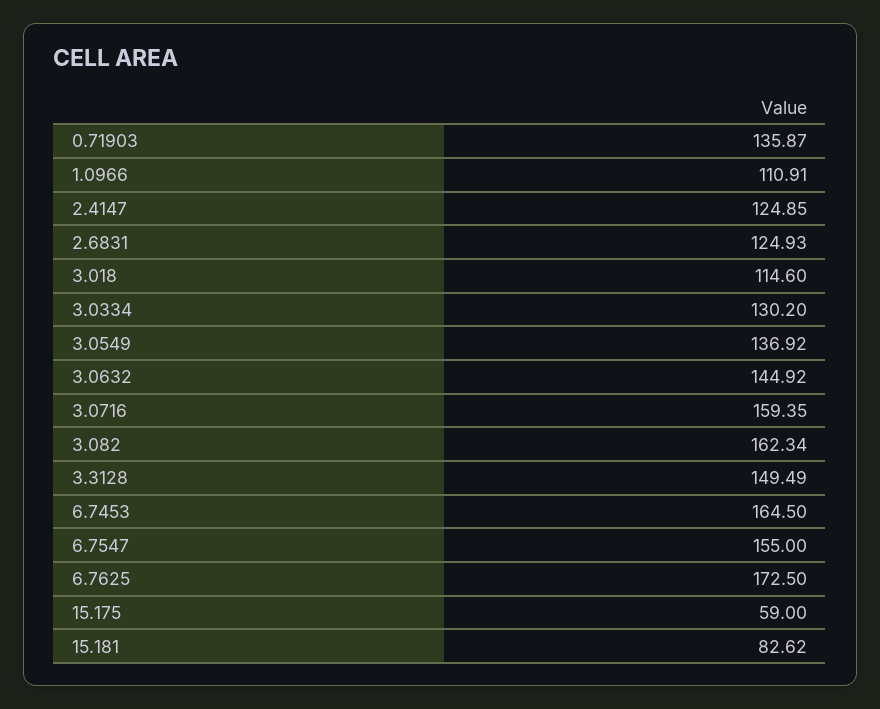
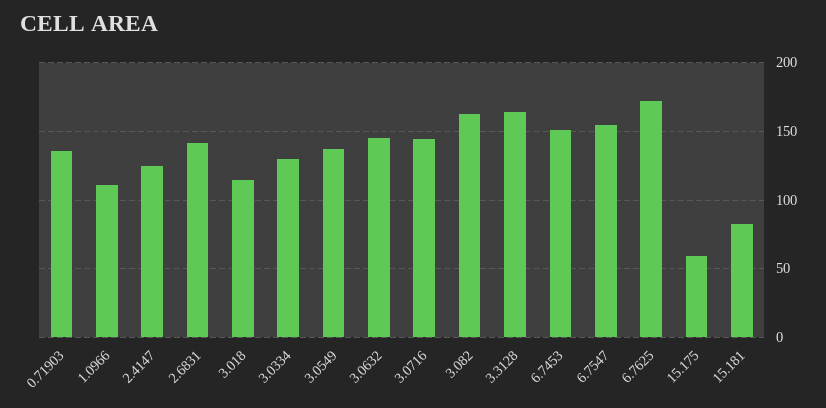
  {
    "0.71903": 135.87,
    "1.0966": 110.91,
    "2.4147": 124.85,
-   "2.6831": 124.93,
+   "2.6831": 140,
    "3.018": 114.6,
    "3.0334": 130.2,
    "3.0549": 136.92,
    "3.0632": 144.92,
-   "3.0716": 159.35,
+   "3.0716": 145,
    "3.082": 162.34,
-   "3.3128": 149.49,
+   "3.3128": 165,
-   "6.7453": 164.5,
+   "6.7453": 150,
    "6.7547": 155,
    "6.7625": 172.5,
    "15.175": 59,
    "15.181": 82.62
  }

